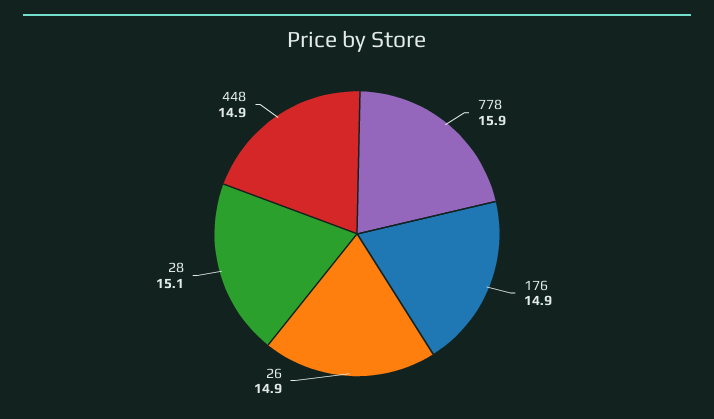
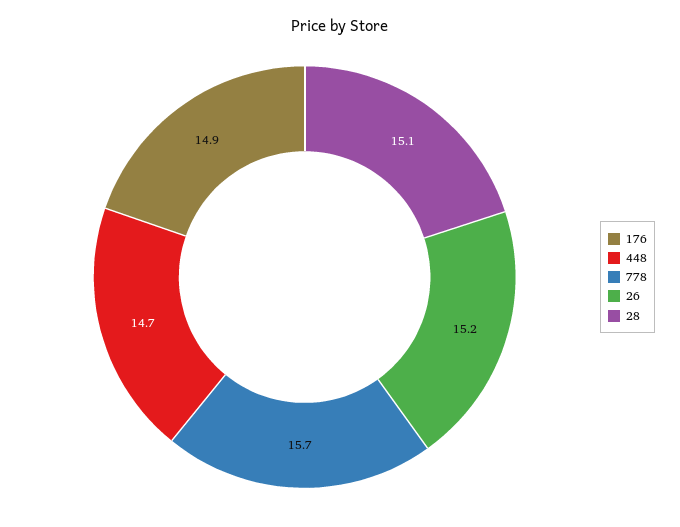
  {
-   "778": 15.9,
+   "778": 15.7,
    "176": 14.9,
-   "26": 14.9,
+   "26": 15.2,
    "28": 15.1,
-   "448": 14.9
+   "448": 14.7
  }

